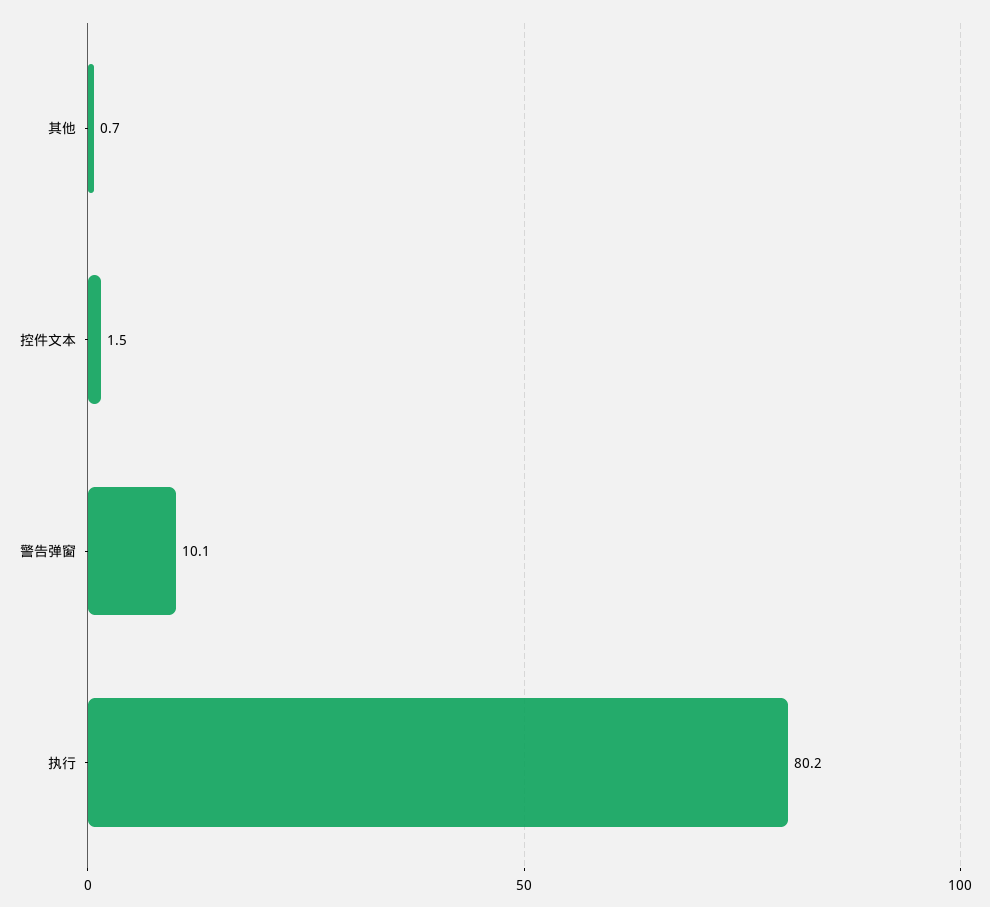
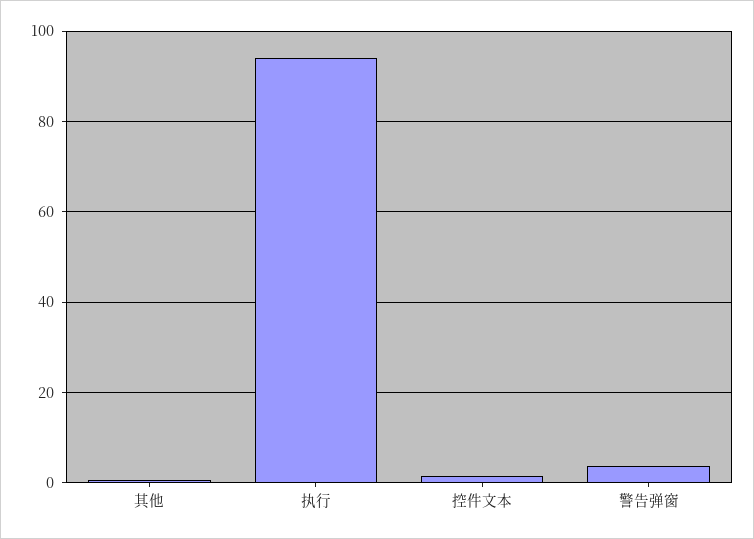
  {
    "其他": 0.7,
    "控件文本": 1.5,
-   "警告弹窗": 10.1,
+   "警告弹窗": 4,
-   "执行": 80.2
+   "执行": 94
  }

